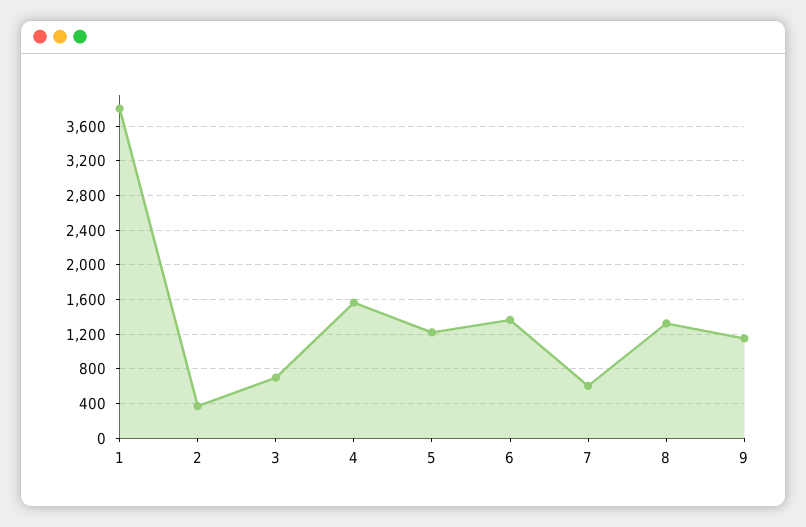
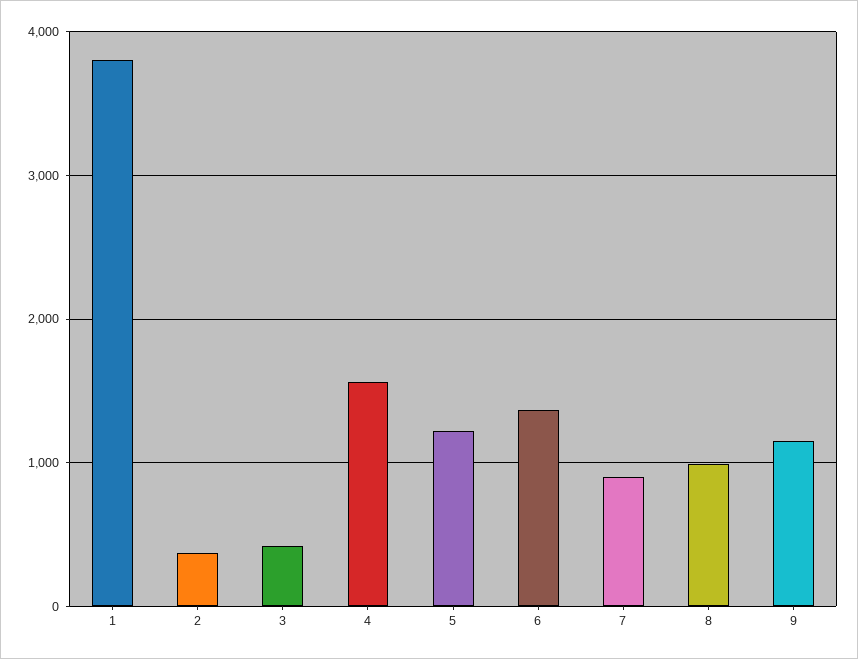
  {
    "1": 3800,
    "2": 400,
-   "3": 700,
+   "3": 400,
    "4": 1600,
    "5": 1200,
    "6": 1400,
-   "7": 600,
+   "7": 900,
-   "8": 1300,
+   "8": 1000,
    "9": 1200
  }

